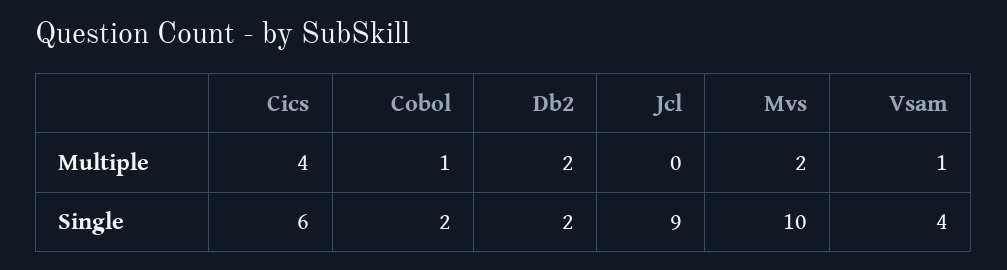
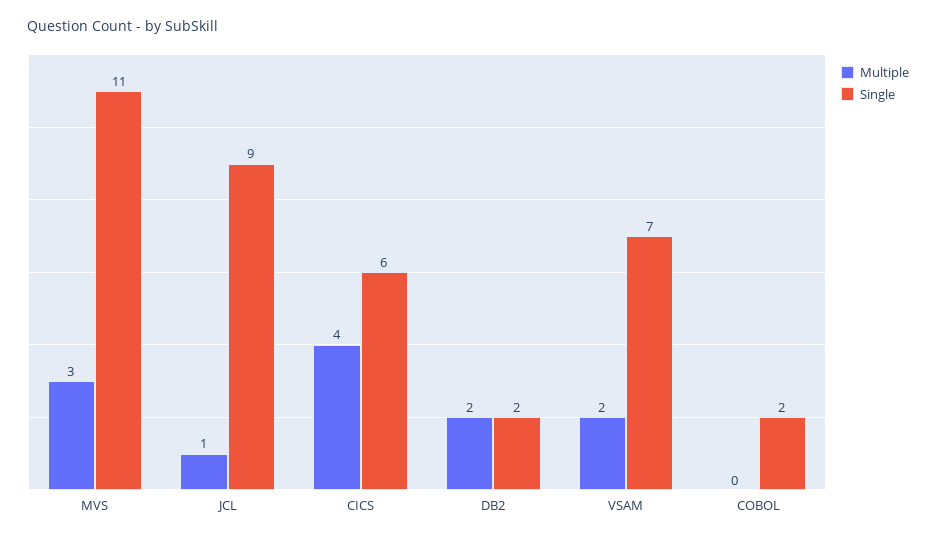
  {
    "Multiple": {
      "Cics": 4,
-     "Cobol": 1,
+     "Cobol": 0,
      "Db2": 2,
-     "Jcl": 0,
+     "Jcl": 1,
-     "Mvs": 2,
+     "Mvs": 3,
-     "Vsam": 1
+     "Vsam": 2
    },
    "Single": {
      "Cics": 6,
      "Cobol": 2,
      "Db2": 2,
      "Jcl": 9,
-     "Mvs": 10,
+     "Mvs": 11,
-     "Vsam": 4
+     "Vsam": 7
    }
  }

